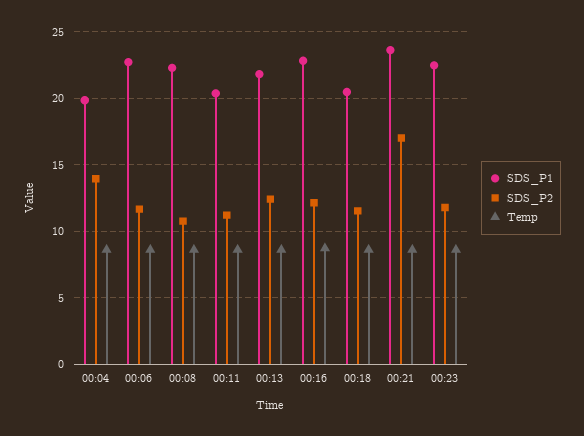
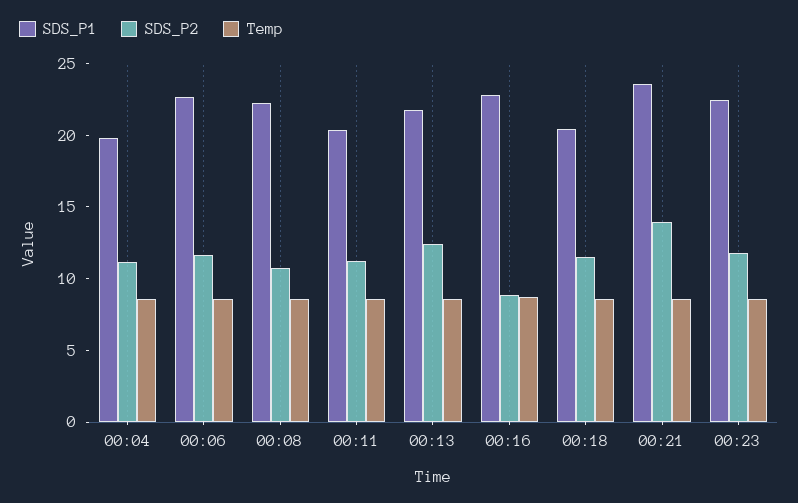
  {
    "SDS_P1": {
      "00:04": 20,
      "00:06": 22.5,
      "00:08": 22.5,
      "00:11": 20.5,
      "00:13": 22,
      "00:16": 23,
      "00:18": 20.5,
      "00:21": 23.5,
      "00:23": 22.5
    },
    "SDS_P2": {
-     "00:04": 14,
+     "00:04": 11,
      "00:06": 11.5,
      "00:08": 11,
      "00:11": 11,
      "00:13": 12.5,
-     "00:16": 12,
+     "00:16": 9,
      "00:18": 11.5,
-     "00:21": 17,
+     "00:21": 14,
      "00:23": 12
    },
    "Temp": {
      "00:04": 8.5,
      "00:06": 8.5,
      "00:08": 8.5,
      "00:11": 8.5,
      "00:13": 8.5,
      "00:16": 8.5,
      "00:18": 8.5,
      "00:21": 8.5,
      "00:23": 8.5
    }
  }

